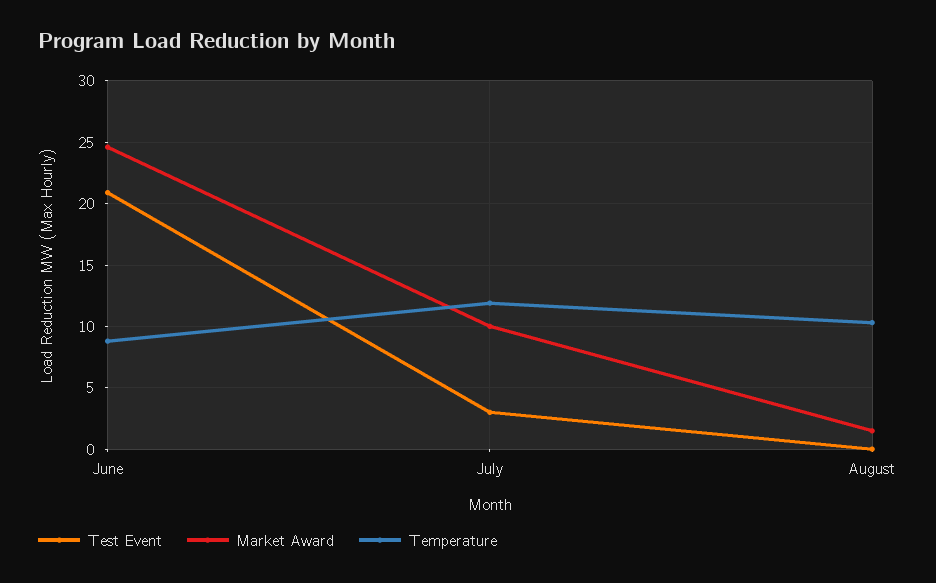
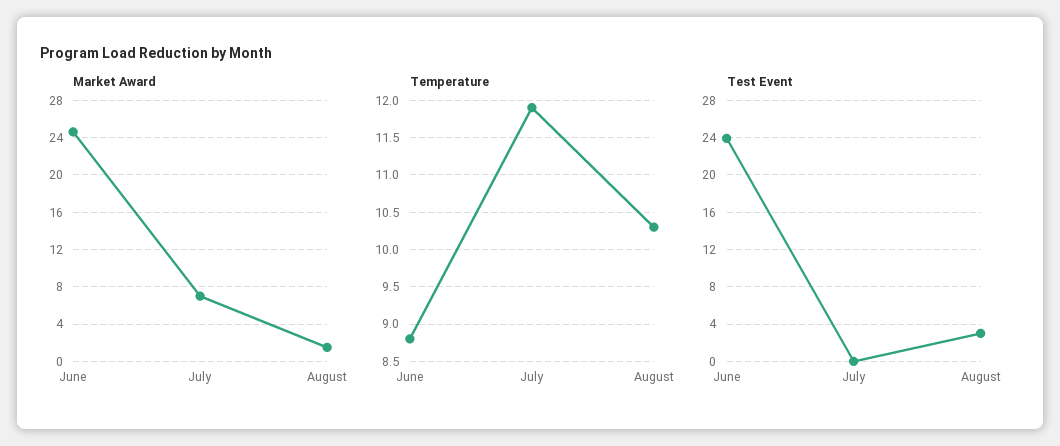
  {
    "Test Event": {
-     "June": 21,
+     "June": 24,
-     "July": 3,
+     "July": 0,
-     "August": 0
+     "August": 3
    },
    "Market Award": {
      "June": 24.5,
-     "July": 10,
+     "July": 7,
      "August": 1.5
    },
    "Temperature": {
      "June": 8.8,
      "July": 11.9,
      "August": 10.3
    }
  }

